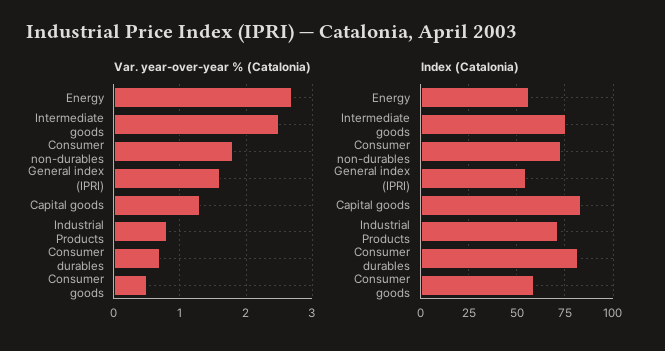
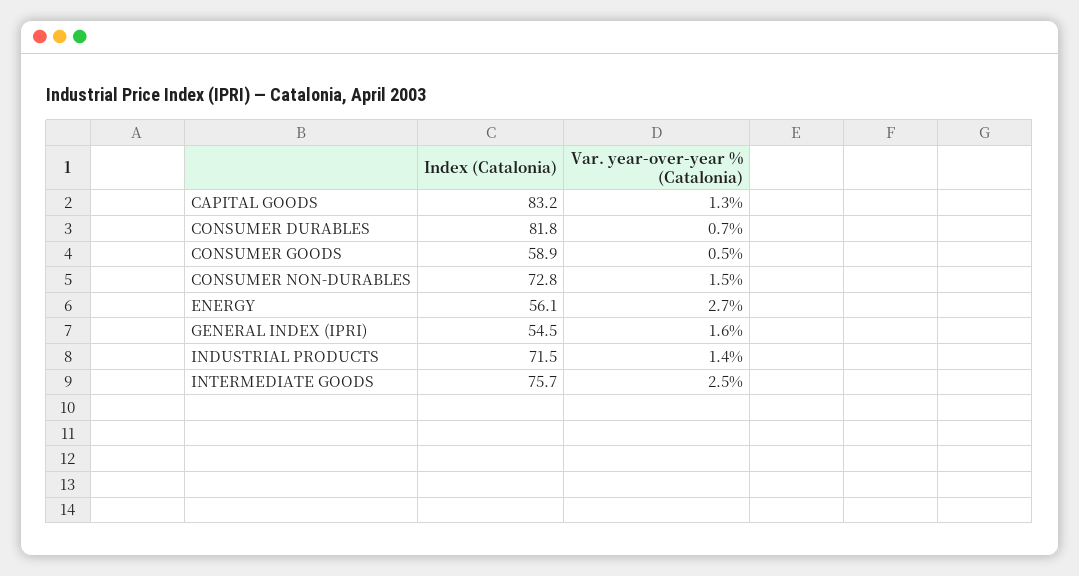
  {
    "Var. year-over-year % (Catalonia)": {
      "Energy": 2.7,
      "Intermediate goods": 2.5,
-     "Consumer non-durables": 1.8,
+     "Consumer non-durables": 1.5,
      "General index (IPRI)": 1.6,
      "Capital goods": 1.3,
-     "Industrial Products": 0.8,
+     "Industrial Products": 1.4,
      "Consumer durables": 0.7,
      "Consumer goods": 0.5
    },
    "Index (Catalonia)": {
      "Energy": 56.1,
      "Intermediate goods": 75.7,
      "Consumer non-durables": 72.8,
      "General index (IPRI)": 54.5,
      "Capital goods": 83.2,
      "Industrial Products": 71.5,
      "Consumer durables": 81.8,
      "Consumer goods": 58.9
    }
  }

